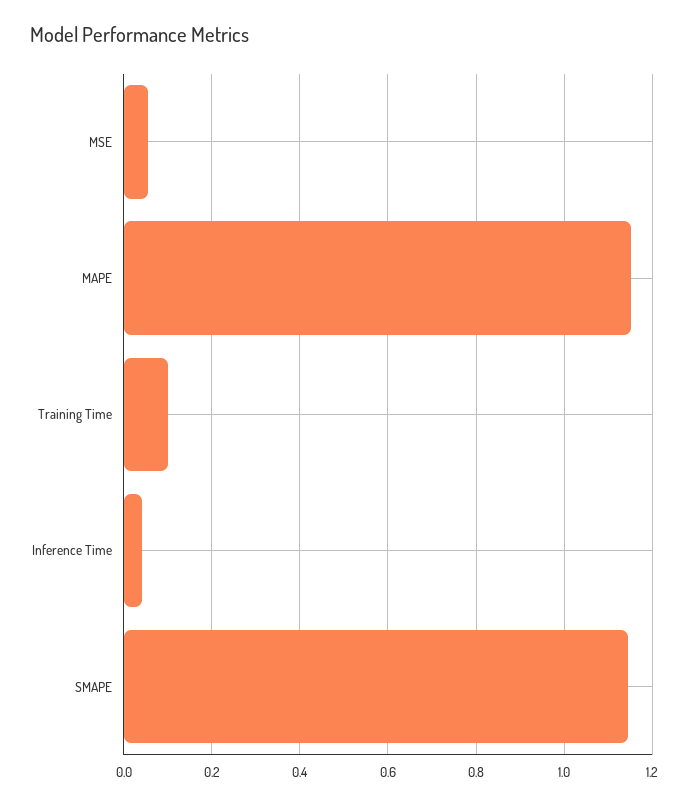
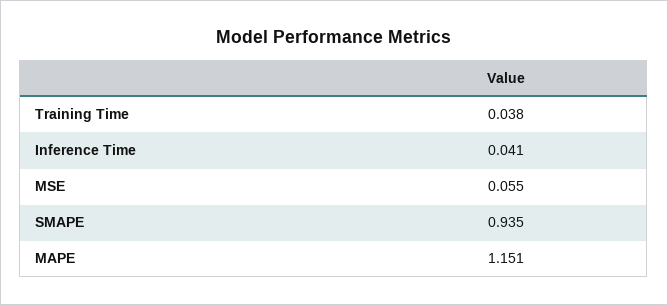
  {
    "MSE": 0.055,
    "MAPE": 1.151,
-   "Training Time": 0.1,
+   "Training Time": 0.038,
    "Inference Time": 0.041,
-   "SMAPE": 1.14
+   "SMAPE": 0.935
  }

